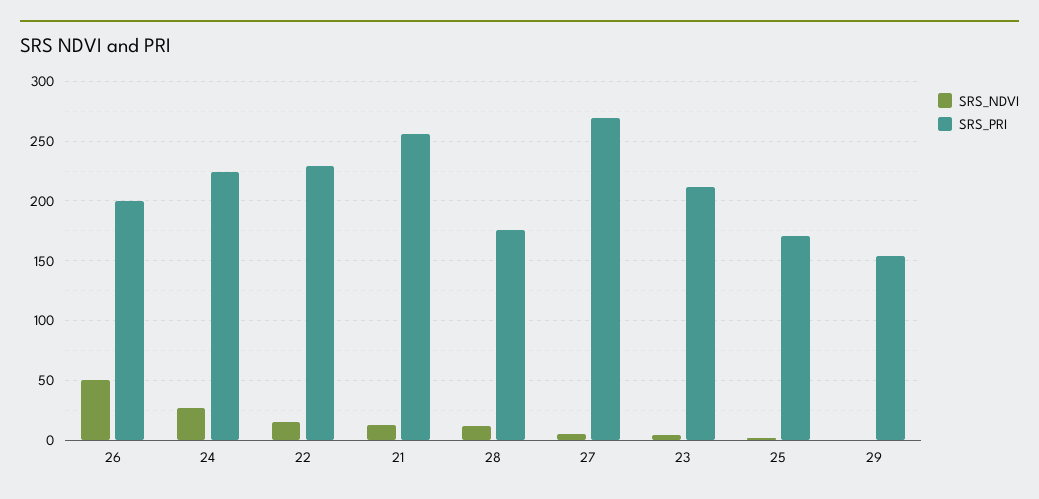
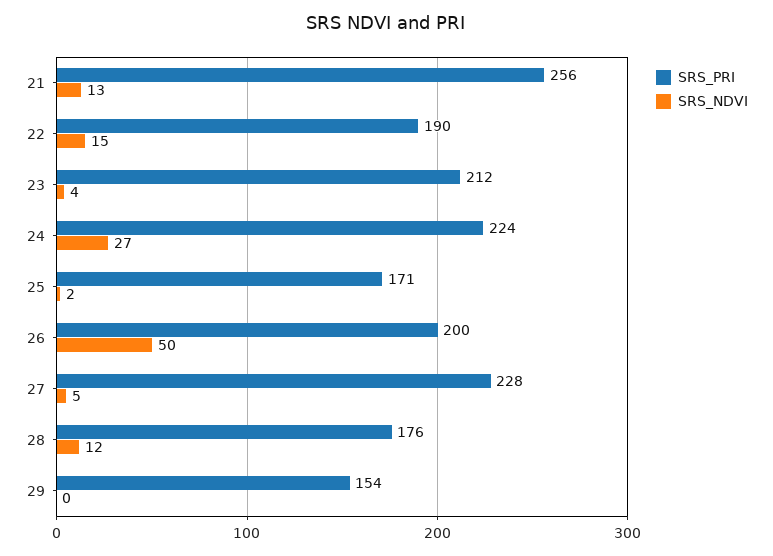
  {
    "SRS_NDVI": {
      "26": 50,
      "24": 27,
      "22": 15,
      "21": 13,
      "28": 12,
      "27": 5,
      "23": 4,
      "25": 2,
      "29": 0
    },
    "SRS_PRI": {
      "26": 200,
      "24": 224,
-     "22": 230,
+     "22": 190,
      "21": 256,
      "28": 176,
-     "27": 270,
+     "27": 228,
      "23": 212,
      "25": 171,
      "29": 154
    }
  }

